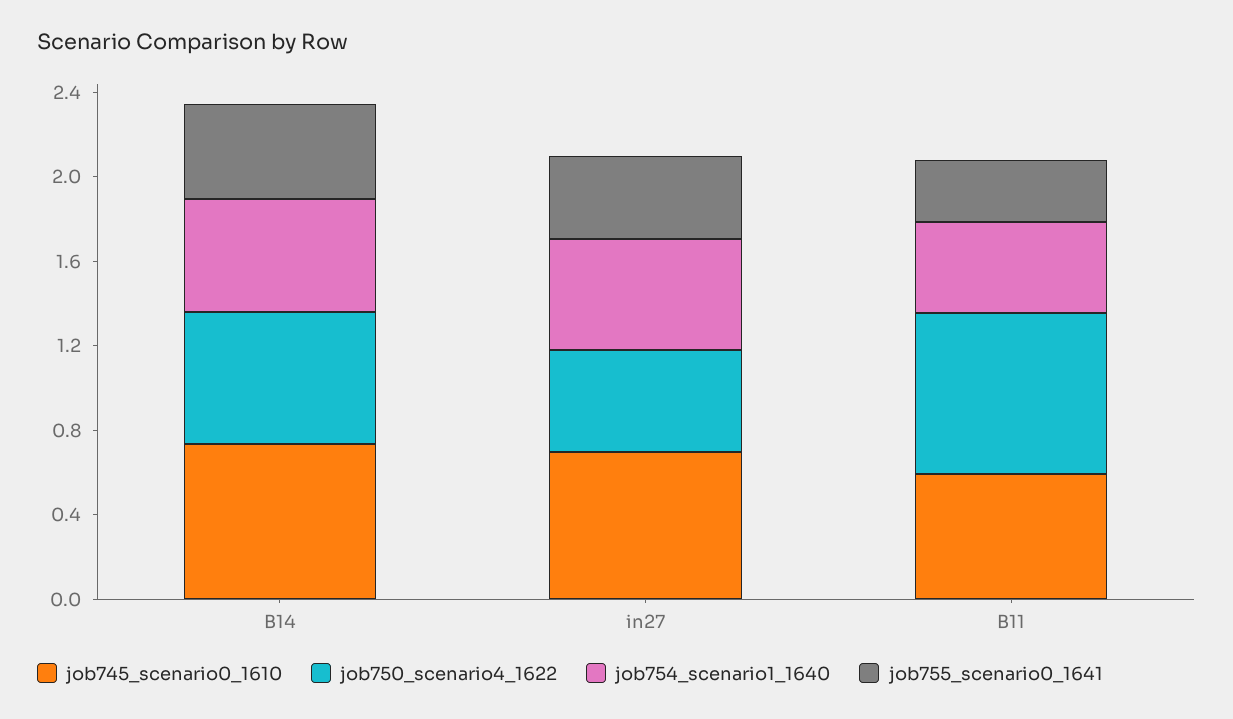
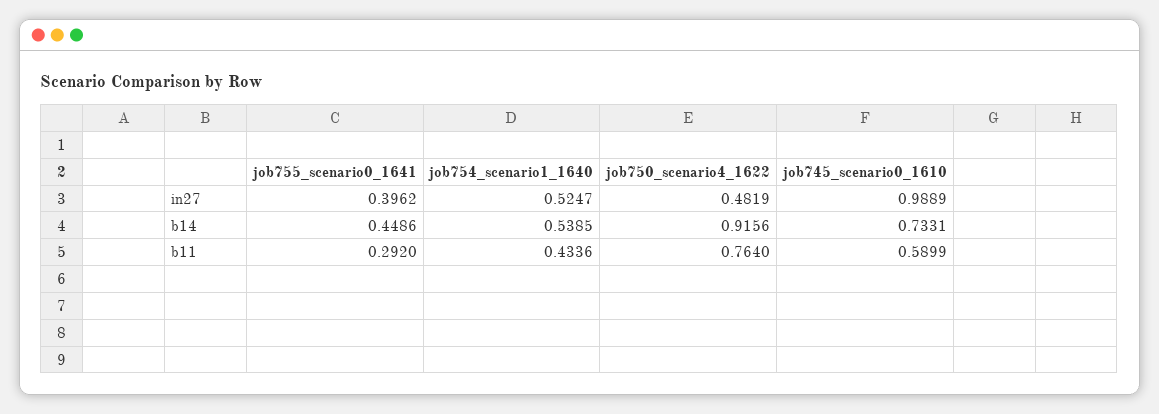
  {
    "job745_scenario0_1610": {
      "B14": 0.7331,
-     "in27": 0.7,
+     "in27": 0.9889,
      "B11": 0.5899
    },
    "job750_scenario4_1622": {
-     "B14": 0.6,
+     "B14": 0.9156,
      "in27": 0.4819,
      "B11": 0.764
    },
    "job754_scenario1_1640": {
      "B14": 0.5385,
      "in27": 0.5247,
      "B11": 0.4336
    },
    "job755_scenario0_1641": {
      "B14": 0.4486,
      "in27": 0.3962,
      "B11": 0.292
    }
  }

